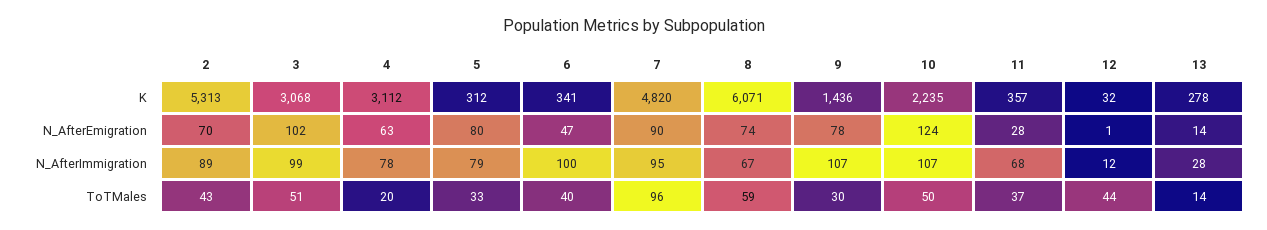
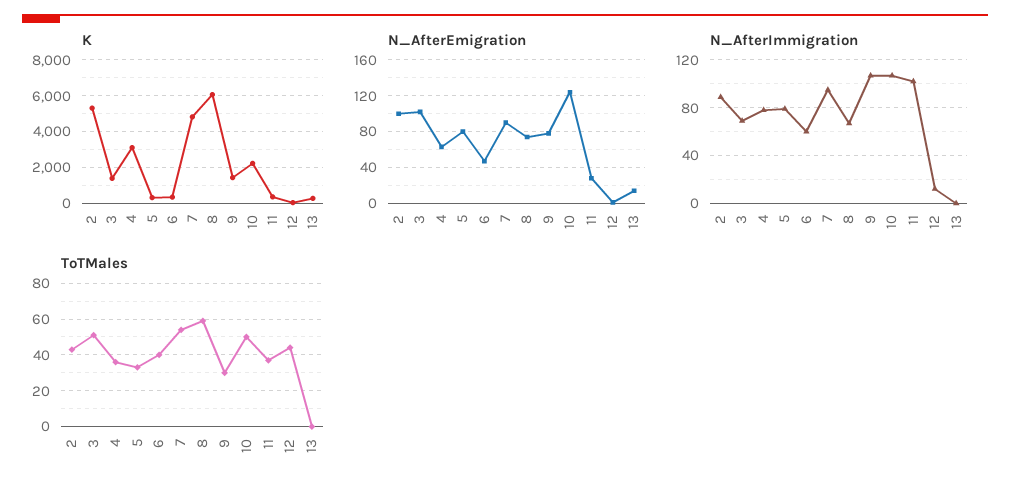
  {
    "K": {
      "2": 5313,
-     "3": 3068,
+     "3": 1500,
      "4": 3112,
      "5": 312,
      "6": 341,
      "7": 4820,
      "8": 6071,
      "9": 1436,
      "10": 2235,
      "11": 357,
      "12": 32,
      "13": 278
    },
    "N_AfterEmigration": {
-     "2": 70,
+     "2": 100,
      "3": 102,
      "4": 63,
      "5": 80,
      "6": 47,
      "7": 90,
      "8": 74,
      "9": 78,
      "10": 124,
      "11": 28,
      "12": 1,
      "13": 14
    },
    "N_AfterImmigration": {
      "2": 89,
-     "3": 99,
+     "3": 70,
      "4": 78,
      "5": 79,
-     "6": 100,
+     "6": 60,
      "7": 95,
      "8": 67,
      "9": 107,
      "10": 107,
-     "11": 68,
+     "11": 100,
      "12": 12,
-     "13": 28
+     "13": 0
    },
    "ToTMales": {
      "2": 43,
      "3": 51,
-     "4": 20,
+     "4": 35,
      "5": 33,
      "6": 40,
-     "7": 96,
+     "7": 55,
      "8": 59,
      "9": 30,
      "10": 50,
      "11": 37,
      "12": 44,
-     "13": 14
+     "13": 0
    }
  }

